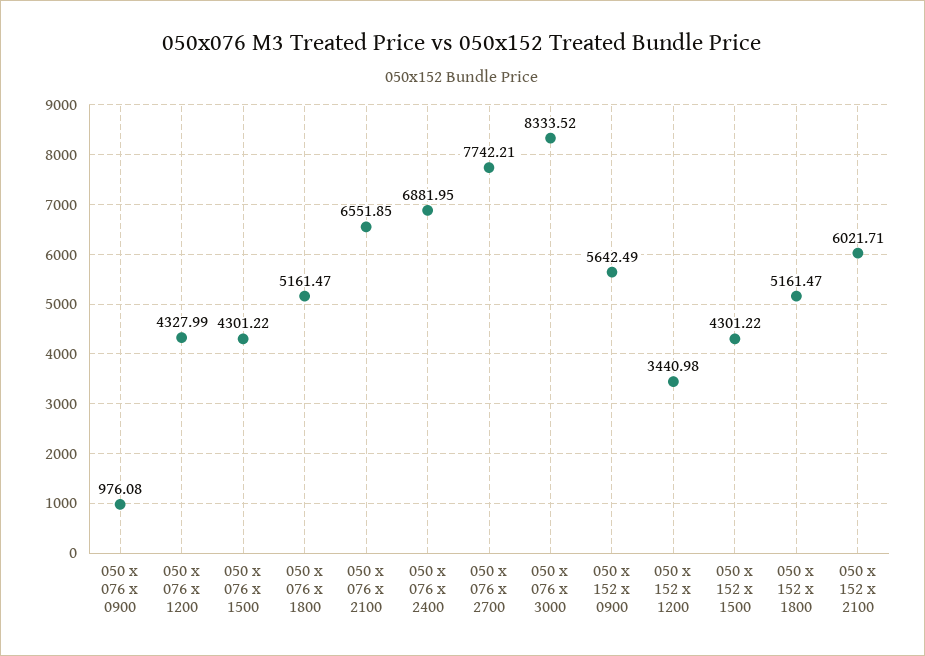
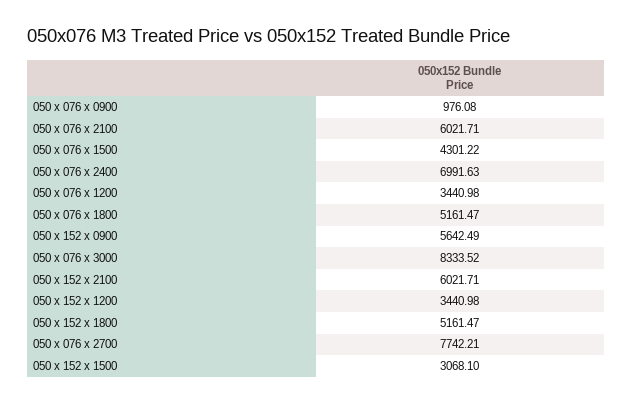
  {
    "050 x 076 x 0900": 976.08,
-   "050 x 076 x 1200": 4327.99,
+   "050 x 076 x 1200": 3440.98,
    "050 x 076 x 1500": 4301.22,
    "050 x 076 x 1800": 5161.47,
-   "050 x 076 x 2100": 6551.85,
+   "050 x 076 x 2100": 6021.71,
-   "050 x 076 x 2400": 6881.95,
+   "050 x 076 x 2400": 6991.63,
    "050 x 076 x 2700": 7742.21,
    "050 x 076 x 3000": 8333.52,
    "050 x 152 x 0900": 5642.49,
    "050 x 152 x 1200": 3440.98,
-   "050 x 152 x 1500": 4301.22,
+   "050 x 152 x 1500": 3068.1,
    "050 x 152 x 1800": 5161.47,
    "050 x 152 x 2100": 6021.71
  }

